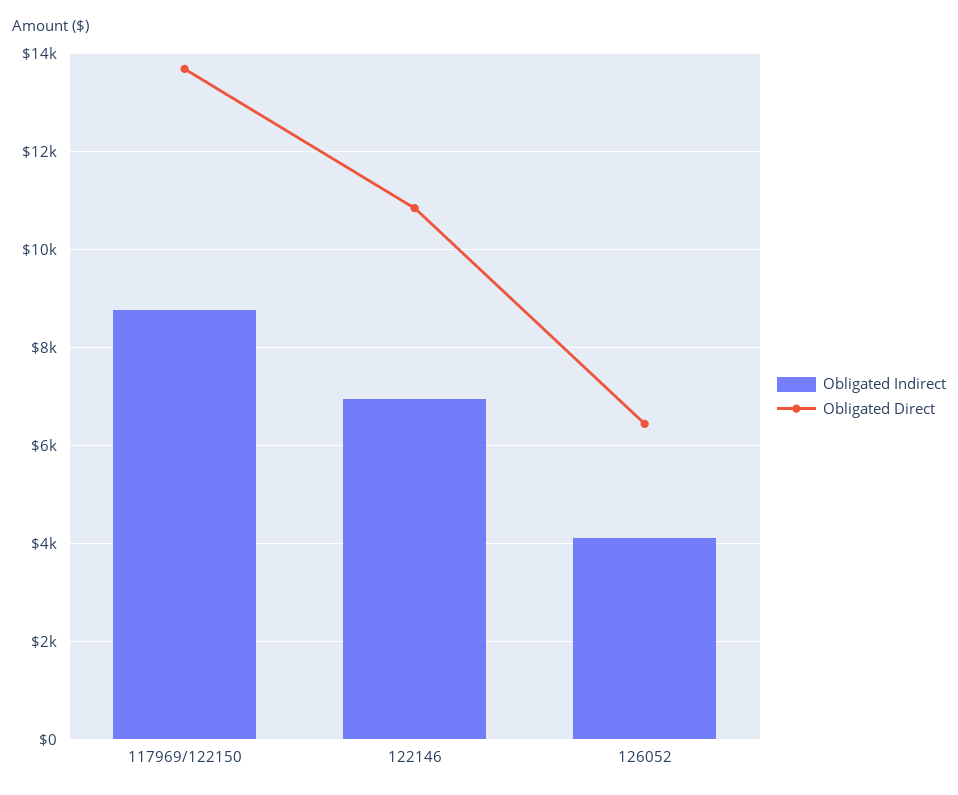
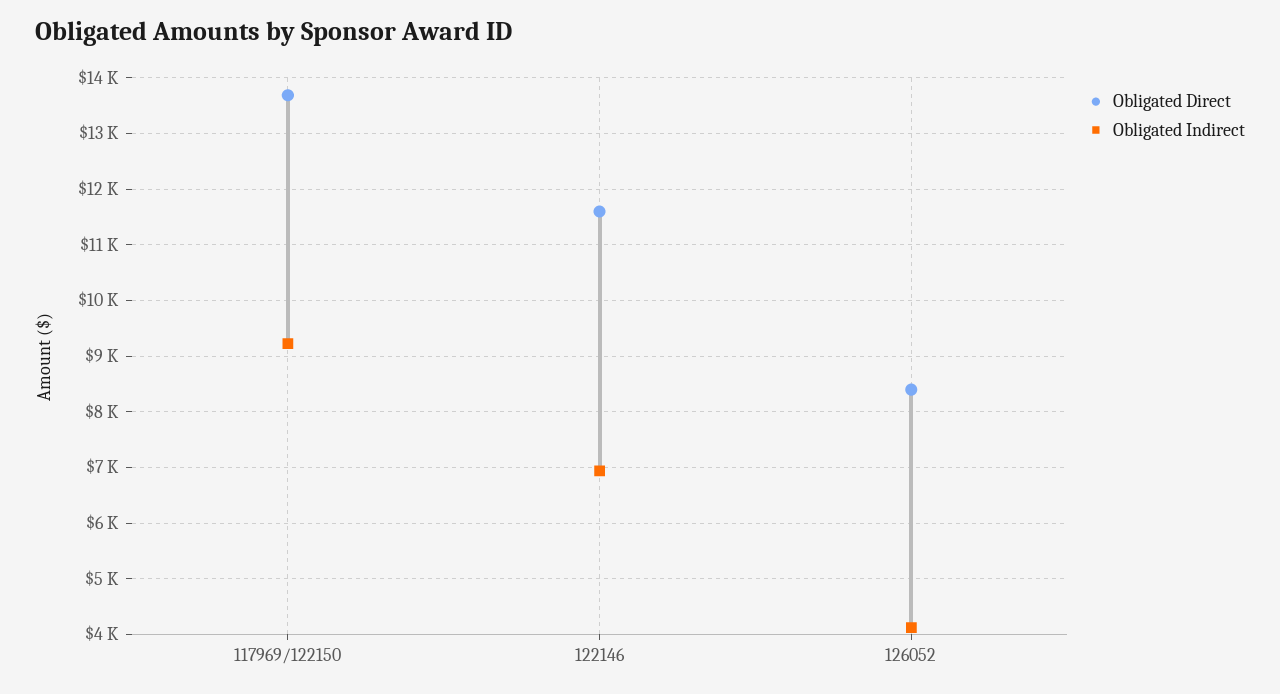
  {
    "Obligated Indirect": {
-     "117969/122150": 8800,
+     "117969/122150": 9200,
      "122146": 7000,
      "126052": 4200
    },
    "Obligated Direct": {
      "117969/122150": 13600,
-     "122146": 10800,
+     "122146": 11600,
-     "126052": 6400
+     "126052": 8400
    }
  }

